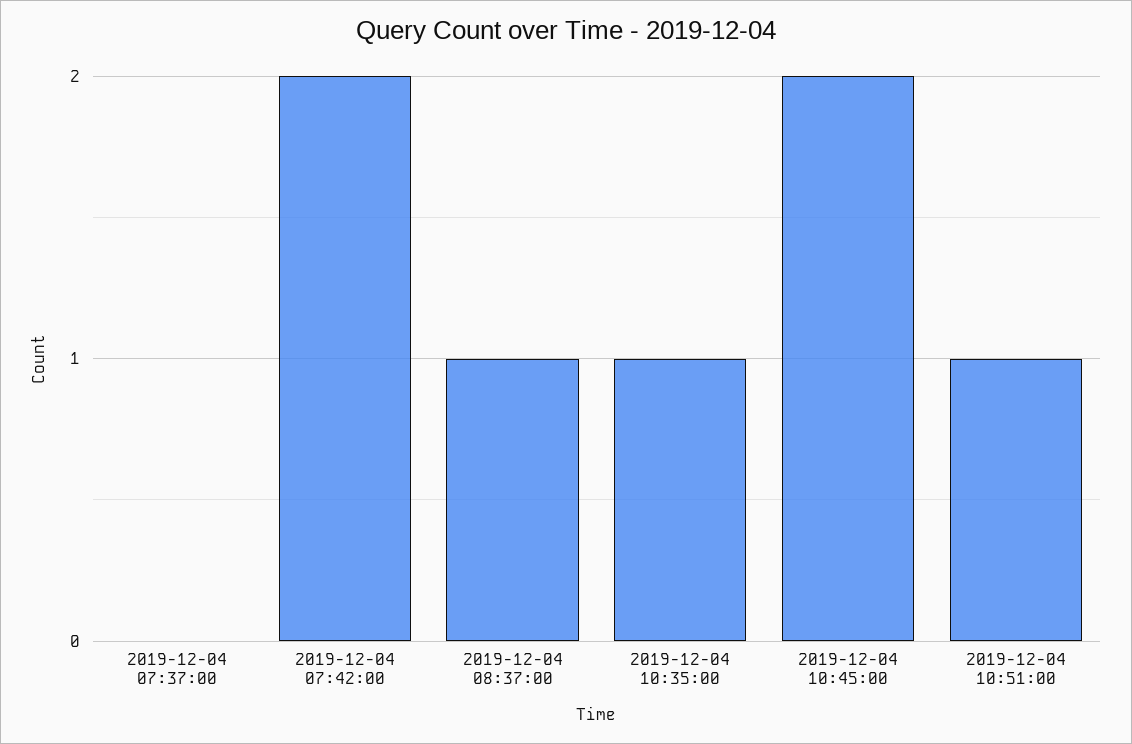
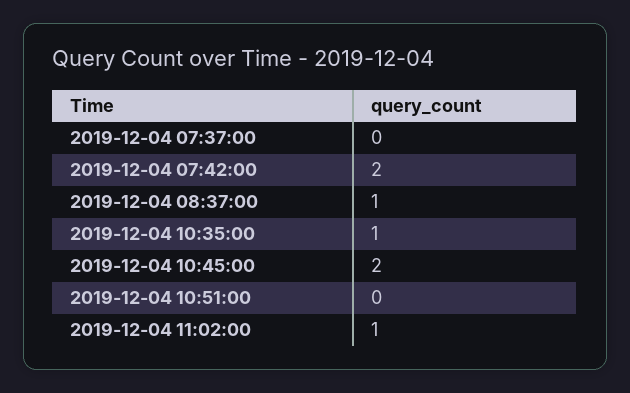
  {
    "2019-12-04 07:37:00": 0,
    "2019-12-04 07:42:00": 2,
    "2019-12-04 08:37:00": 1,
    "2019-12-04 10:35:00": 1,
    "2019-12-04 10:45:00": 2,
-   "2019-12-04 10:51:00": 1
+   "2019-12-04 10:51:00": 0,
+   "2019-12-04 11:02:00": 1
  }

